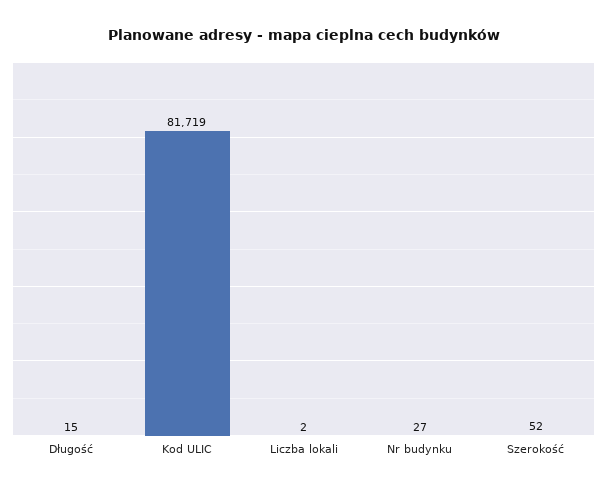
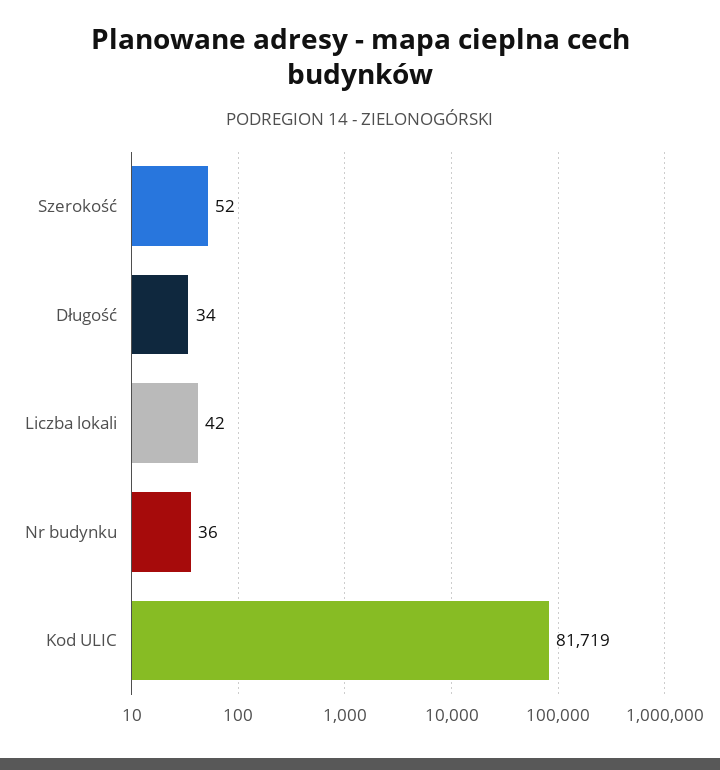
  {
-   "Długość": 15,
+   "Długość": 34,
    "Kod ULIC": 81719,
-   "Liczba lokali": 2,
+   "Liczba lokali": 42,
-   "Nr budynku": 27,
+   "Nr budynku": 36,
    "Szerokość": 52
  }

